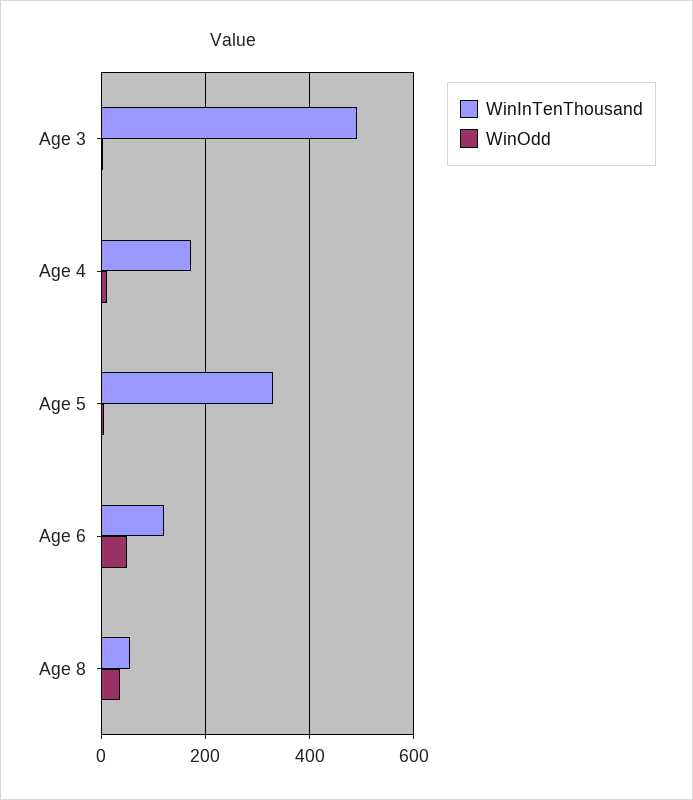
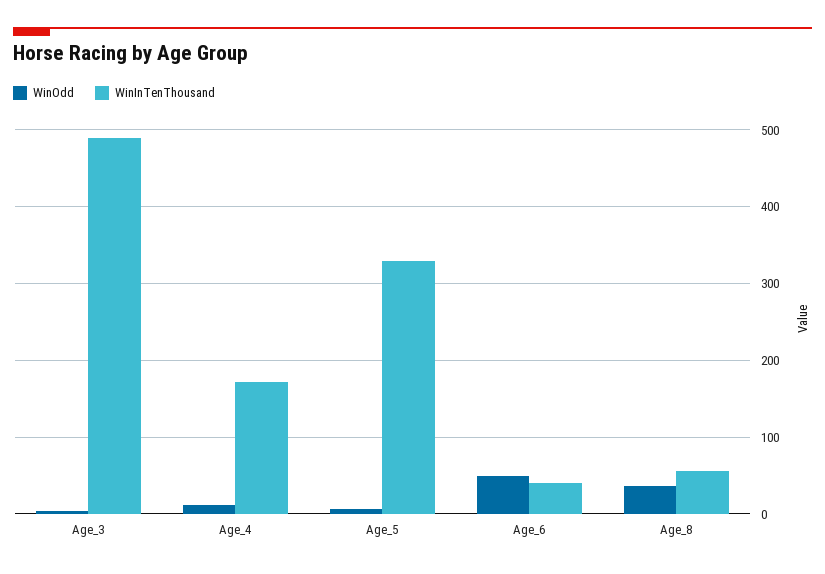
  {
    "WinInTenThousand": {
      "Age 3": 490,
      "Age 4": 170,
      "Age 5": 330,
-     "Age 6": 120,
+     "Age 6": 40,
      "Age 8": 60
    },
    "WinOdd": {
      "Age 3": 0,
      "Age 4": 10,
      "Age 5": 10,
      "Age 6": 50,
      "Age 8": 40
    }
  }

